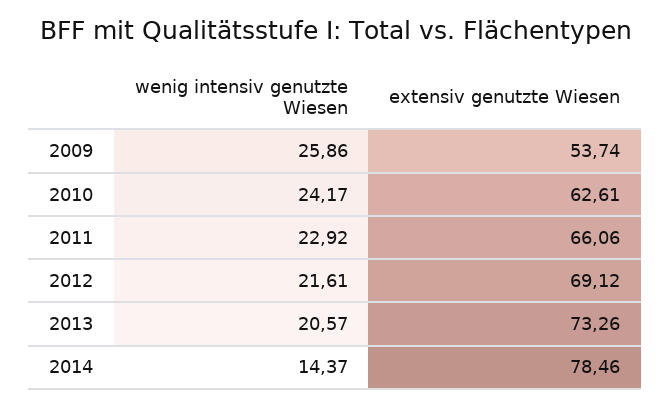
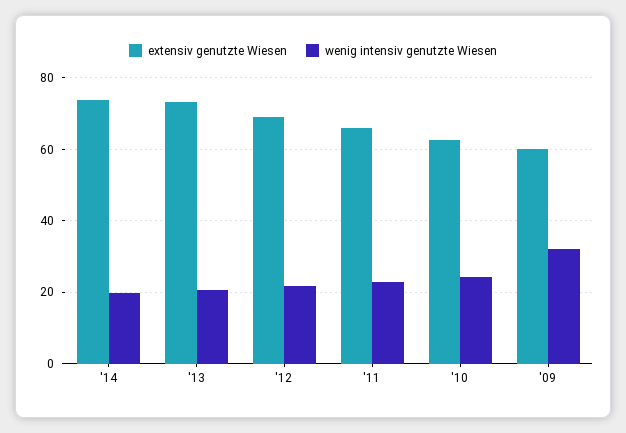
  {
    "wenig intensiv genutzte Wiesen": {
-     "2009": 25.86,
+     "2009": 32,
      "2010": 24.17,
      "2011": 22.92,
      "2012": 21.61,
      "2013": 20.57,
-     "2014": 14.37
+     "2014": 20
    },
    "extensiv genutzte Wiesen": {
-     "2009": 53.74,
+     "2009": 60,
      "2010": 62.61,
      "2011": 66.06,
      "2012": 69.12,
      "2013": 73.26,
-     "2014": 78.46
+     "2014": 74
    }
  }

